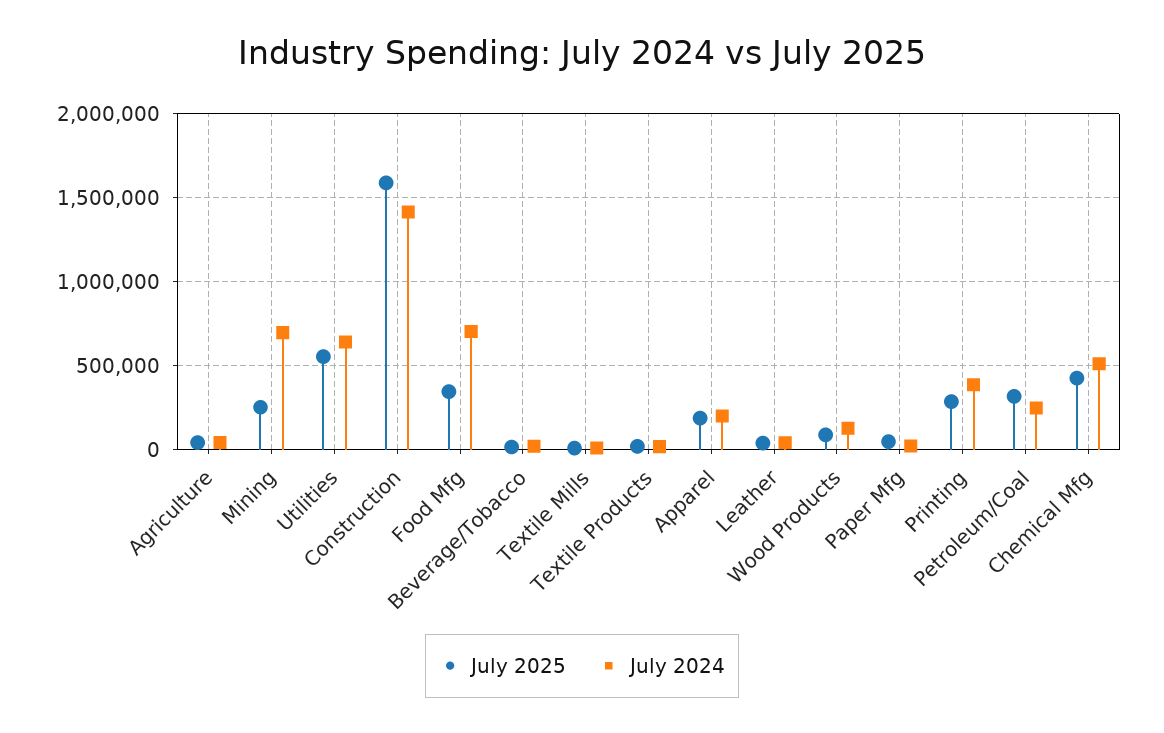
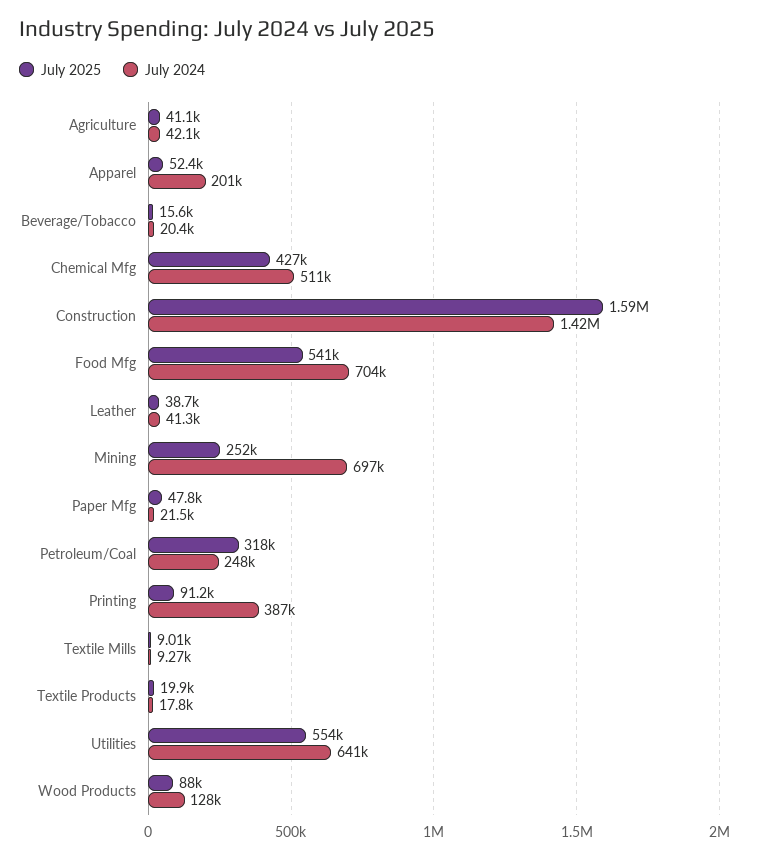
  {
    "July 2025": {
      "Agriculture": 41100,
      "Mining": 252000,
      "Utilities": 554000,
      "Construction": 1590000,
-     "Food Mfg": 350000,
+     "Food Mfg": 541000,
      "Beverage/Tobacco": 15600,
      "Textile Mills": 9010,
      "Textile Products": 19900,
-     "Apparel": 200000,
+     "Apparel": 52400,
      "Leather": 38700,
      "Wood Products": 88000,
      "Paper Mfg": 47800,
-     "Printing": 300000,
+     "Printing": 91200,
      "Petroleum/Coal": 318000,
      "Chemical Mfg": 427000
    },
    "July 2024": {
      "Agriculture": 42100,
      "Mining": 697000,
      "Utilities": 641000,
      "Construction": 1420000,
      "Food Mfg": 704000,
      "Beverage/Tobacco": 20400,
      "Textile Mills": 9270,
      "Textile Products": 17800,
      "Apparel": 201000,
      "Leather": 41300,
      "Wood Products": 128000,
      "Paper Mfg": 21500,
      "Printing": 387000,
      "Petroleum/Coal": 248000,
      "Chemical Mfg": 511000
    }
  }

